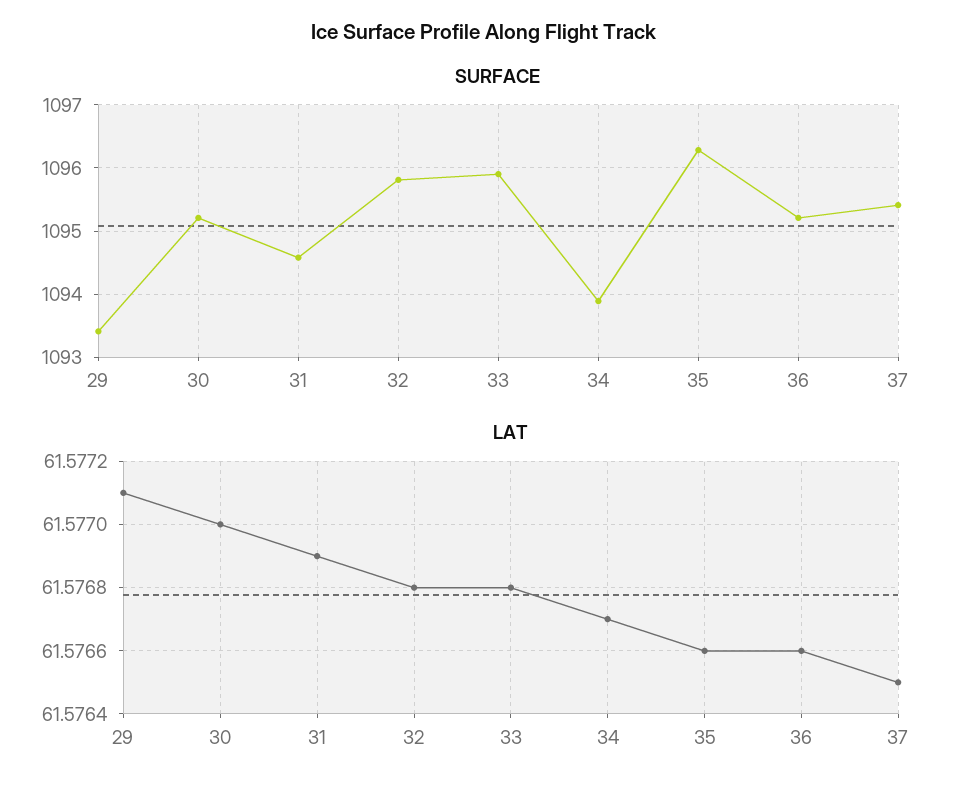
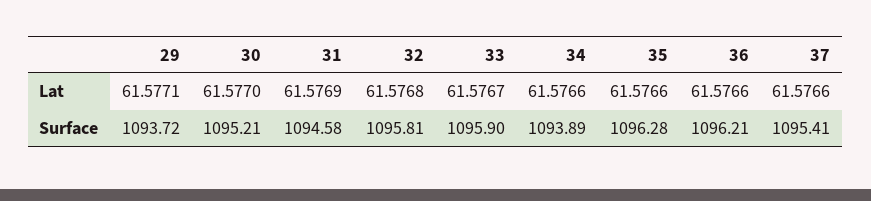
  {
    "SURFACE": {
-     "29": 1093.4,
+     "29": 1093.72,
      "30": 1095.21,
      "31": 1094.58,
      "32": 1095.81,
      "33": 1095.9,
      "34": 1093.89,
      "35": 1096.28,
-     "36": 1095.2,
+     "36": 1096.21,
      "37": 1095.41
    },
    "LAT": {
      "29": 61.5771,
      "30": 61.577,
      "31": 61.5769,
      "32": 61.5768,
-     "33": 61.5768,
+     "33": 61.5767,
-     "34": 61.5767,
+     "34": 61.5766,
      "35": 61.5766,
      "36": 61.5766,
-     "37": 61.5765
+     "37": 61.5766
    }
  }

